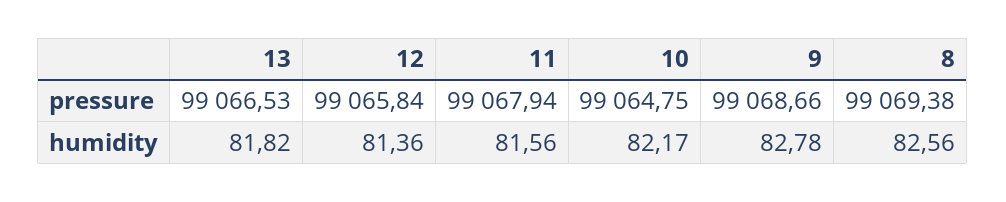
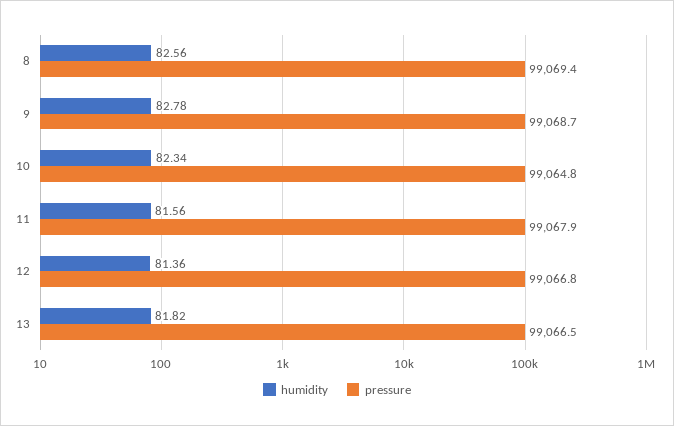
  {
    "pressure": {
      "13": 99066.53,
-     "12": 99065.84,
+     "12": 99066.8,
      "11": 99067.94,
      "10": 99064.75,
      "9": 99068.66,
      "8": 99069.38
    },
    "humidity": {
      "13": 81.82,
      "12": 81.36,
      "11": 81.56,
-     "10": 82.17,
+     "10": 82.34,
      "9": 82.78,
      "8": 82.56
    }
  }

